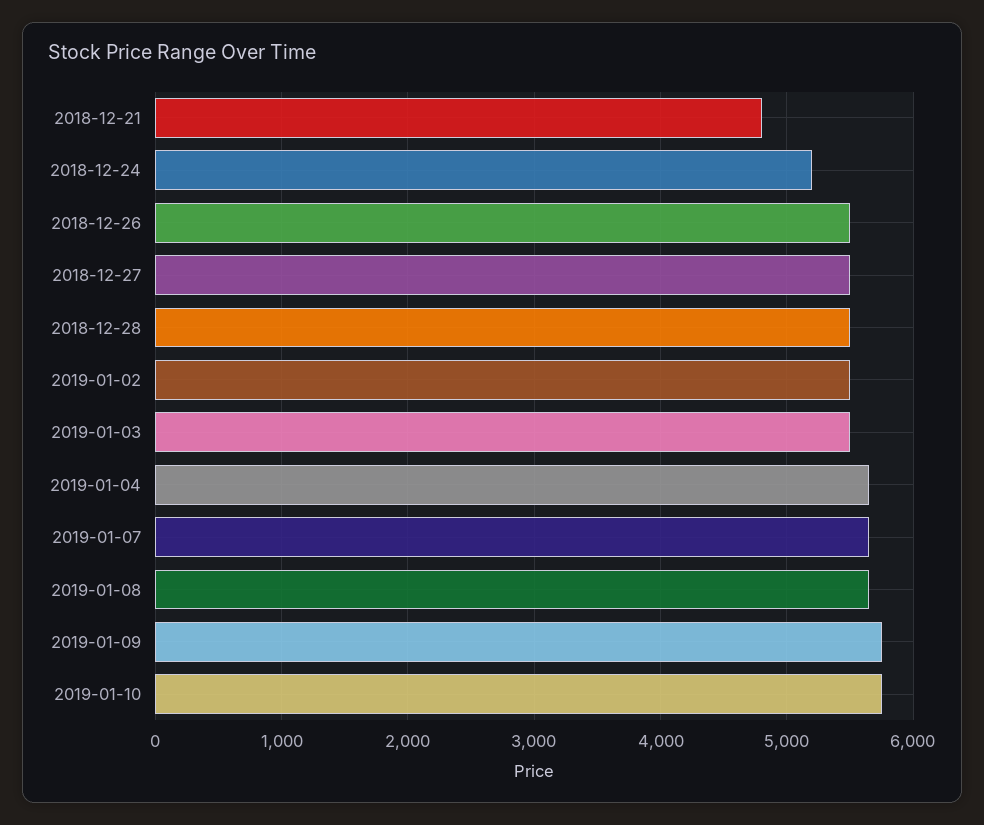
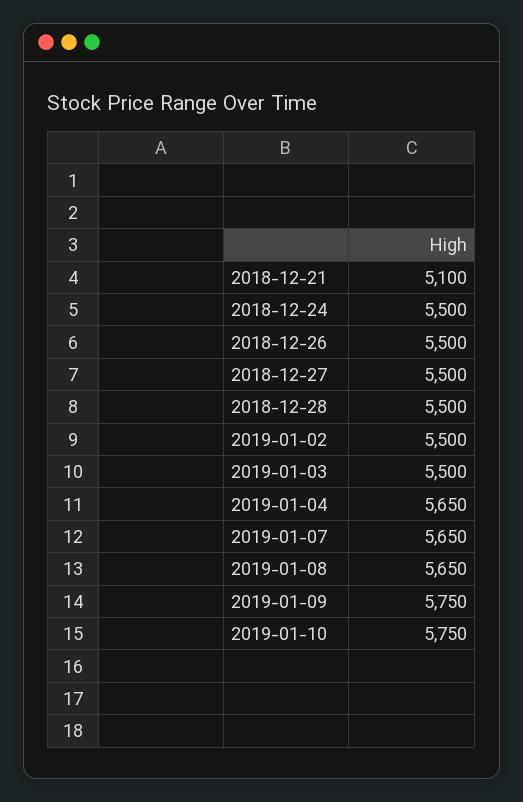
  {
-   "2018-12-21": 4800,
+   "2018-12-21": 5100,
-   "2018-12-24": 5200,
+   "2018-12-24": 5500,
    "2018-12-26": 5500,
    "2018-12-27": 5500,
    "2018-12-28": 5500,
    "2019-01-02": 5500,
    "2019-01-03": 5500,
    "2019-01-04": 5650,
    "2019-01-07": 5650,
    "2019-01-08": 5650,
    "2019-01-09": 5750,
    "2019-01-10": 5750
  }

